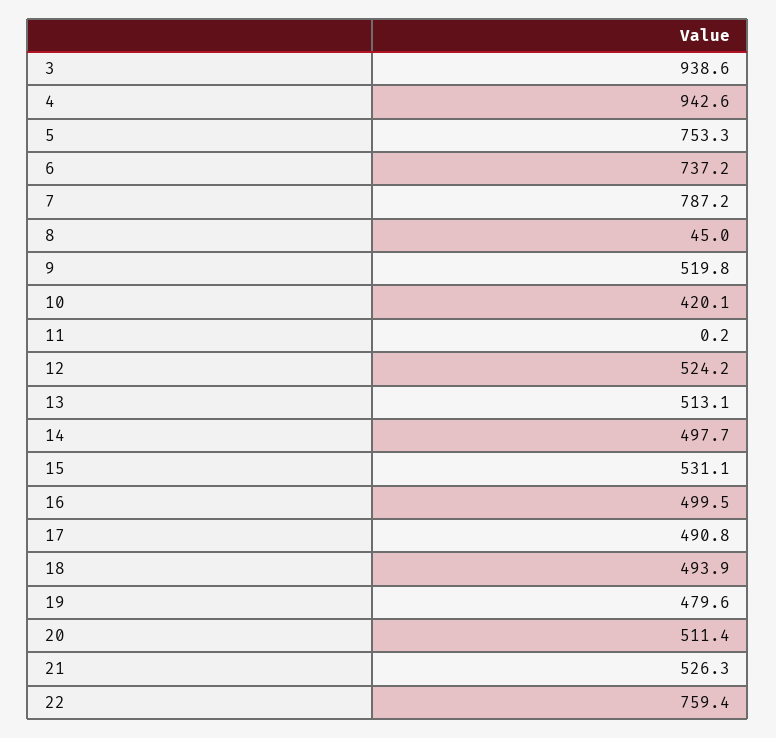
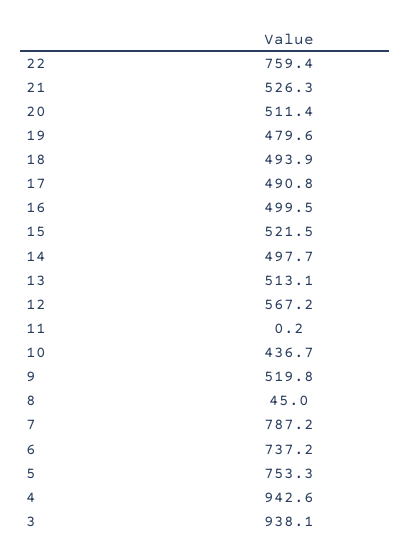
  {
-   "3": 938.6,
+   "3": 938.1,
    "4": 942.6,
    "5": 753.3,
    "6": 737.2,
    "7": 787.2,
    "8": 45,
    "9": 519.8,
-   "10": 420.1,
+   "10": 436.7,
    "11": 0.2,
-   "12": 524.2,
+   "12": 567.2,
    "13": 513.1,
    "14": 497.7,
-   "15": 531.1,
+   "15": 521.5,
    "16": 499.5,
    "17": 490.8,
    "18": 493.9,
    "19": 479.6,
    "20": 511.4,
    "21": 526.3,
    "22": 759.4
  }

